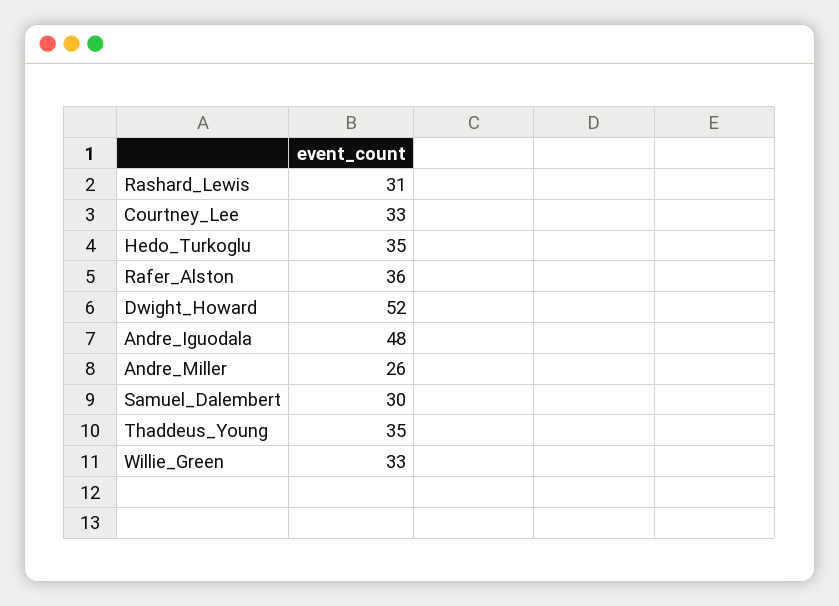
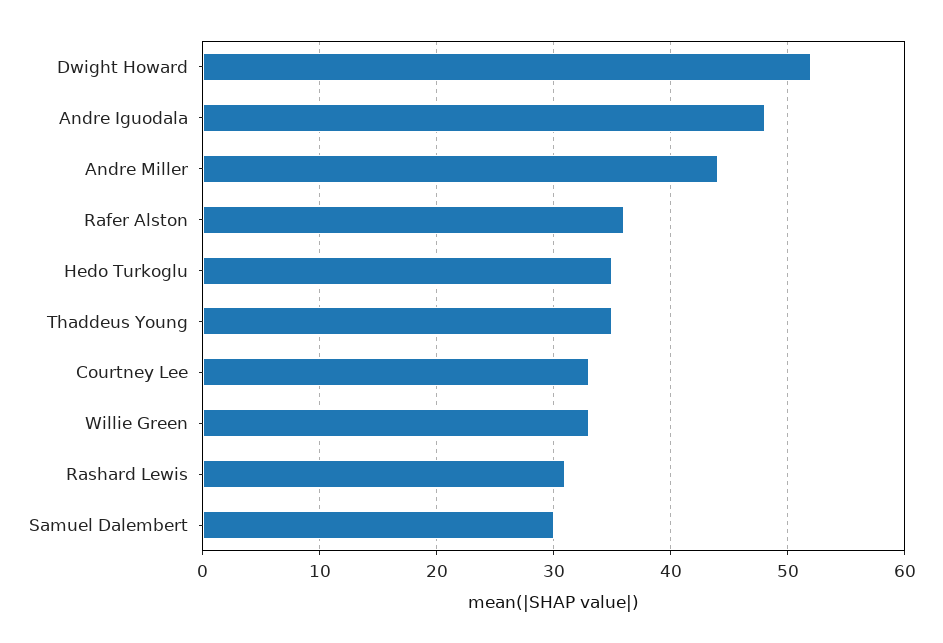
  {
    "Rashard_Lewis": 31,
    "Courtney_Lee": 33,
    "Hedo_Turkoglu": 35,
    "Rafer_Alston": 36,
    "Dwight_Howard": 52,
    "Andre_Iguodala": 48,
-   "Andre_Miller": 26,
+   "Andre_Miller": 44,
    "Samuel_Dalembert": 30,
    "Thaddeus_Young": 35,
    "Willie_Green": 33
  }

